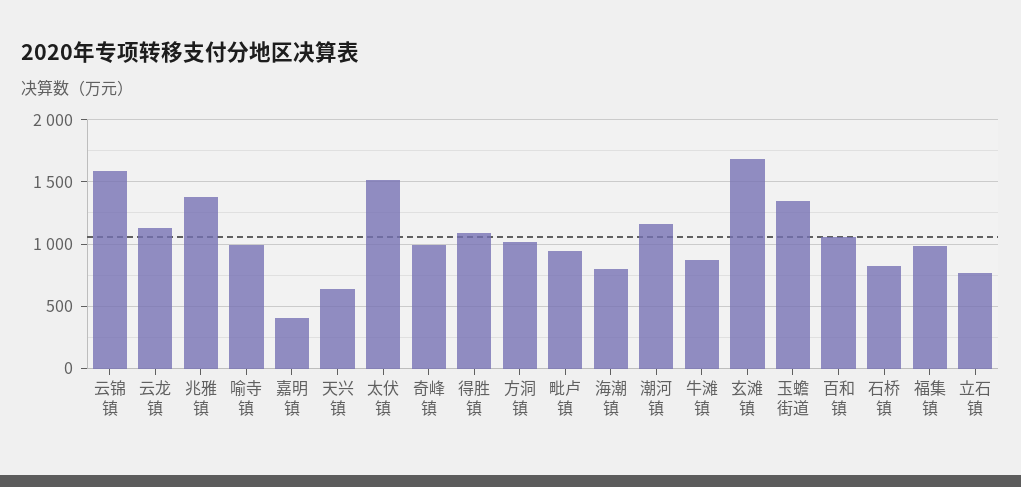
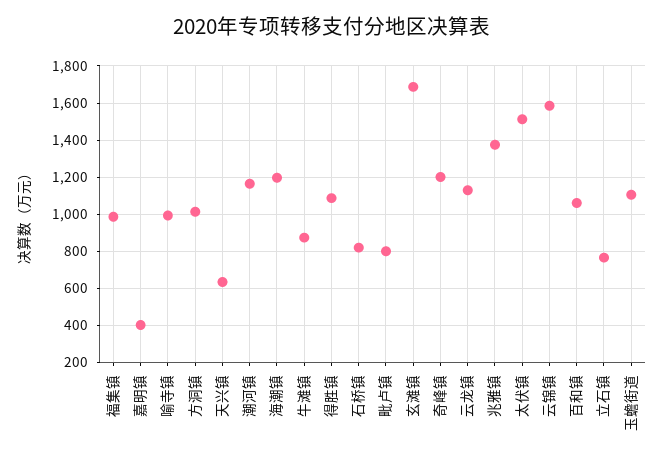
  {
    "云锦镇": 1600,
    "云龙镇": 1150,
    "兆雅镇": 1400,
    "喻寺镇": 1000,
    "嘉明镇": 400,
    "天兴镇": 650,
    "太伏镇": 1500,
-   "奇峰镇": 1000,
+   "奇峰镇": 1200,
    "得胜镇": 1100,
    "方洞镇": 1000,
-   "毗卢镇": 950,
+   "毗卢镇": 800,
-   "海潮镇": 800,
+   "海潮镇": 1200,
    "潮河镇": 1150,
    "牛滩镇": 850,
    "玄滩镇": 1700,
-   "玉蟾街道": 1350,
+   "玉蟾街道": 1100,
    "百和镇": 1050,
    "石桥镇": 800,
    "福集镇": 1000,
    "立石镇": 750
  }

